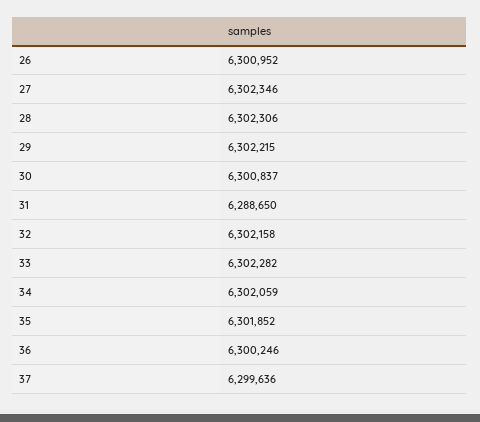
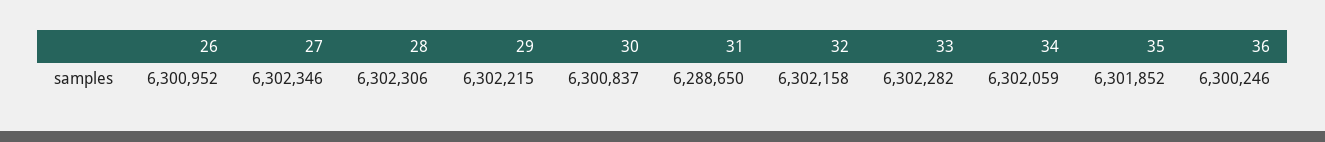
  {
    "26": 6300952,
    "27": 6302346,
    "28": 6302306,
    "29": 6302215,
    "30": 6300837,
    "31": 6288650,
    "32": 6302158,
    "33": 6302282,
    "34": 6302059,
    "35": 6301852,
-   "36": 6300246,
+   "36": 6300246
-   "37": 6299636
  }

